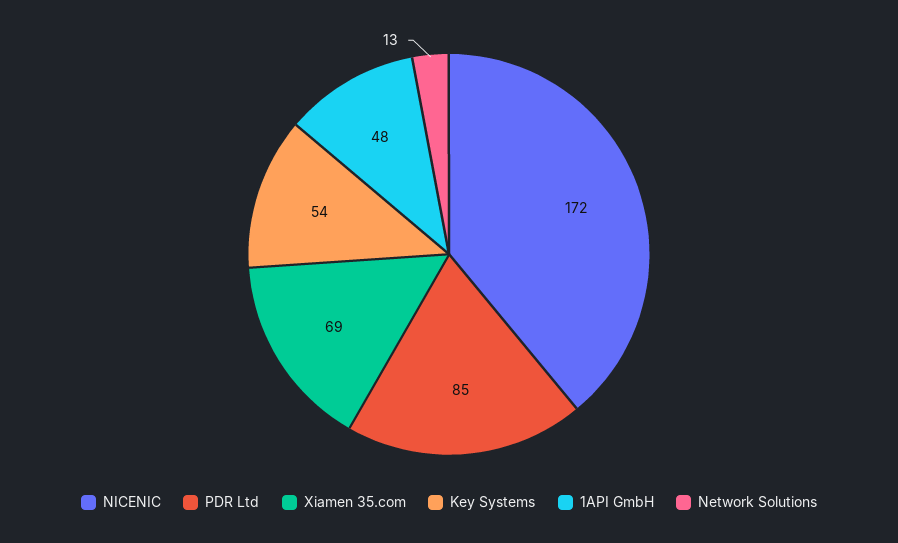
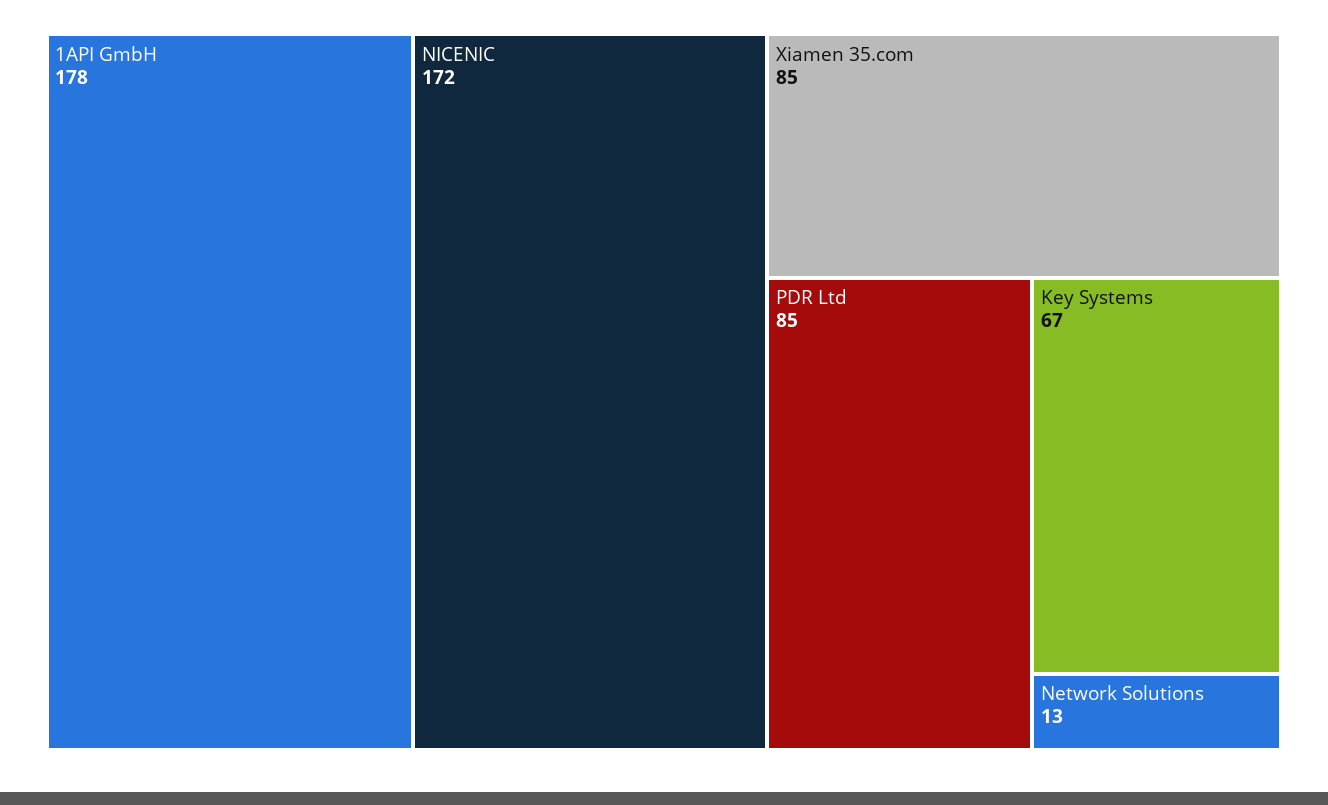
  {
    "NICENIC": 172,
    "PDR Ltd": 85,
-   "Xiamen 35.com": 69,
+   "Xiamen 35.com": 85,
-   "Key Systems": 54,
+   "Key Systems": 67,
-   "1API GmbH": 48,
+   "1API GmbH": 178,
    "Network Solutions": 13
  }

